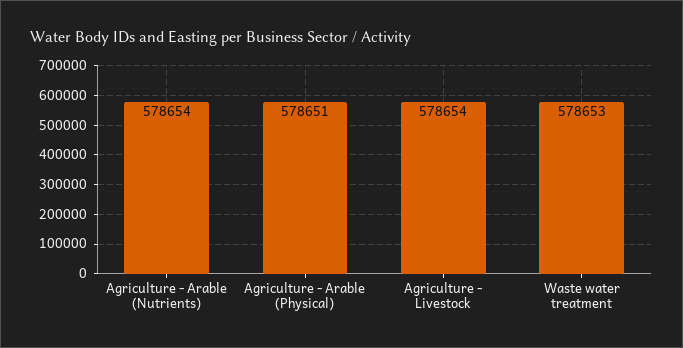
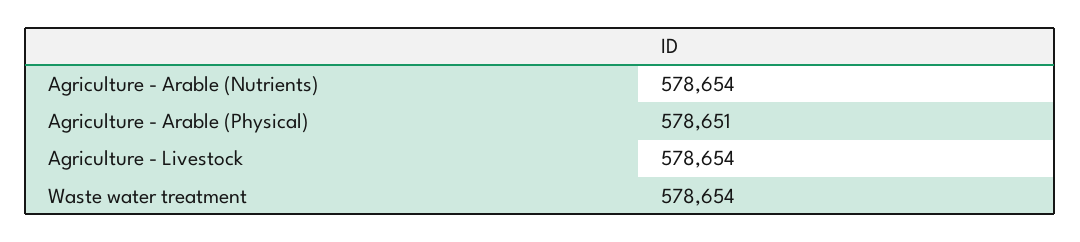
  {
    "Agriculture - Arable (Nutrients)": 578654,
    "Agriculture - Arable (Physical)": 578651,
    "Agriculture - Livestock": 578654,
-   "Waste water treatment": 578653
+   "Waste water treatment": 578654
  }

